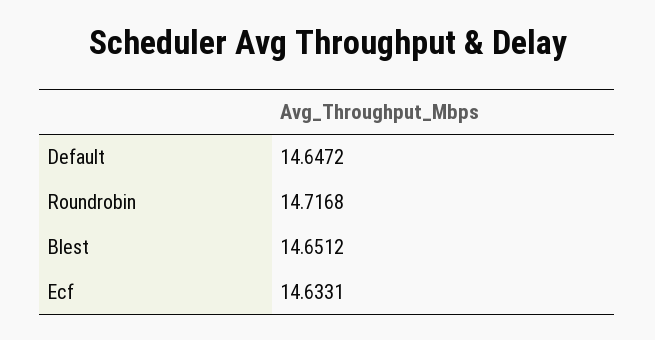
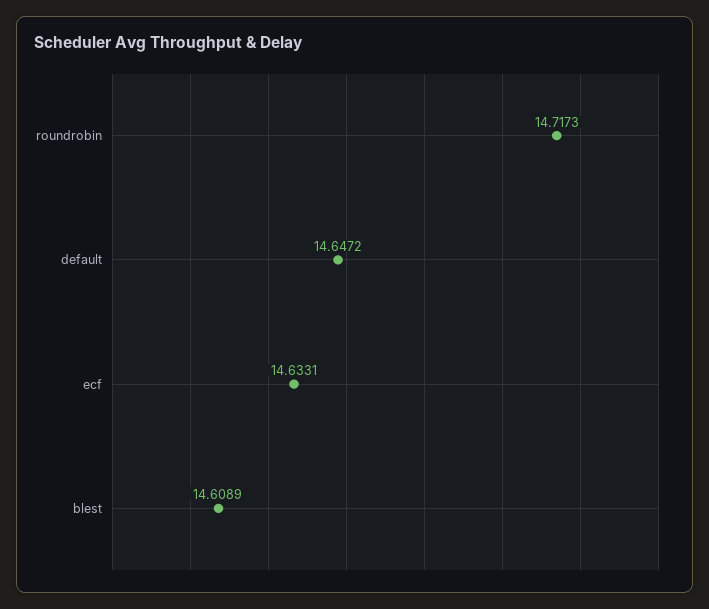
  {
    "Default": 14.6472,
-   "Roundrobin": 14.7168,
+   "Roundrobin": 14.7173,
-   "Blest": 14.6512,
+   "Blest": 14.6089,
    "Ecf": 14.6331
  }

